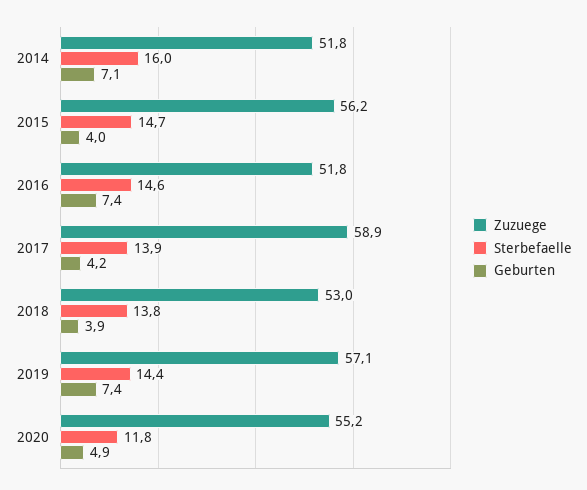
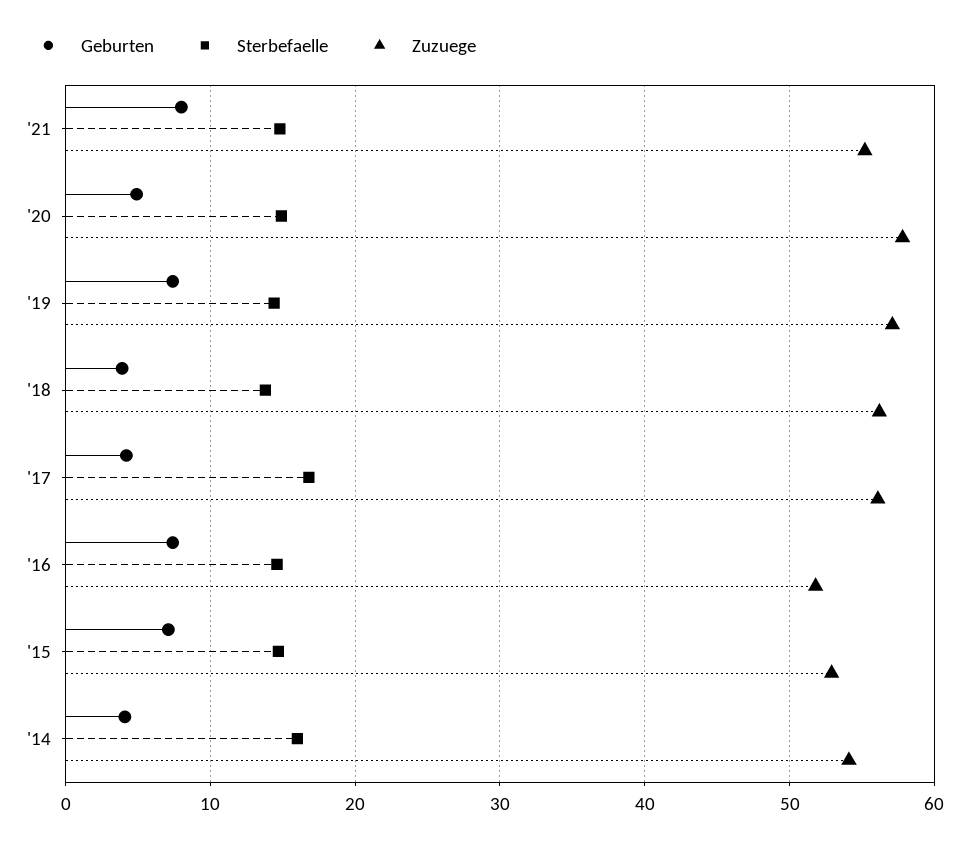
  {
    "Zuzuege": {
-     "2014": 51.8,
+     "2014": 54,
-     "2015": 56.2,
+     "2015": 53,
      "2016": 51.8,
-     "2017": 58.9,
+     "2017": 56,
-     "2018": 53,
+     "2018": 56,
      "2019": 57.1,
-     "2020": 55.2
+     "2020": 58,
+     "'21": 55
    },
    "Sterbefaelle": {
      "2014": 16,
      "2015": 14.7,
      "2016": 14.6,
-     "2017": 13.9,
+     "2017": 17,
      "2018": 13.8,
      "2019": 14.4,
-     "2020": 11.8
+     "2020": 15,
+     "'21": 15
    },
    "Geburten": {
-     "2014": 7.1,
+     "2014": 4,
-     "2015": 4,
+     "2015": 7,
      "2016": 7.4,
      "2017": 4.2,
      "2018": 3.9,
      "2019": 7.4,
-     "2020": 4.9
+     "2020": 4.9,
+     "'21": 8
    }
  }

